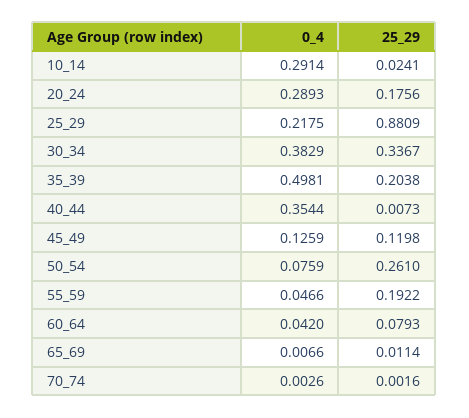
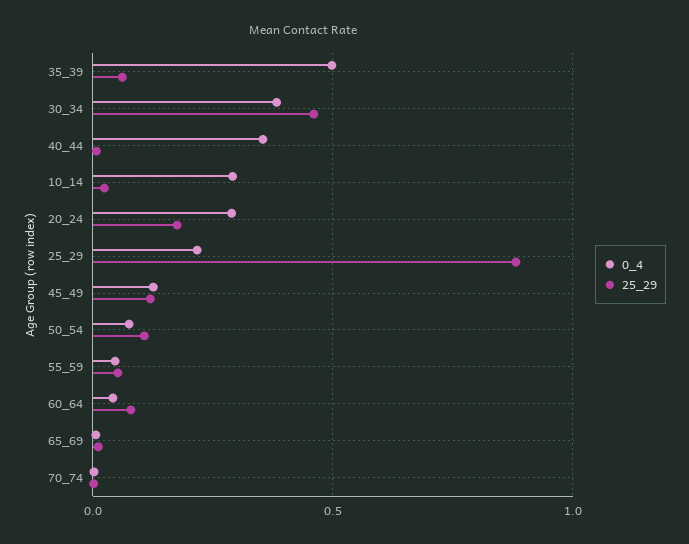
  {
    "0_4": {
      "10_14": 0.2914,
      "20_24": 0.2893,
      "25_29": 0.2175,
      "30_34": 0.3829,
      "35_39": 0.4981,
      "40_44": 0.3544,
      "45_49": 0.1259,
      "50_54": 0.0759,
      "55_59": 0.0466,
      "60_64": 0.042,
      "65_69": 0.0066,
      "70_74": 0.0026
    },
    "25_29": {
      "10_14": 0.0241,
      "20_24": 0.1756,
      "25_29": 0.8809,
-     "30_34": 0.3367,
+     "30_34": 0.45,
-     "35_39": 0.2038,
+     "35_39": 0.05,
      "40_44": 0.0073,
      "45_49": 0.1198,
-     "50_54": 0.261,
+     "50_54": 0.1,
-     "55_59": 0.1922,
+     "55_59": 0.05,
      "60_64": 0.0793,
      "65_69": 0.0114,
      "70_74": 0.0016
    }
  }

